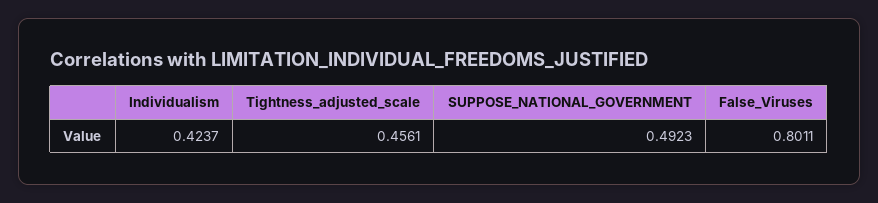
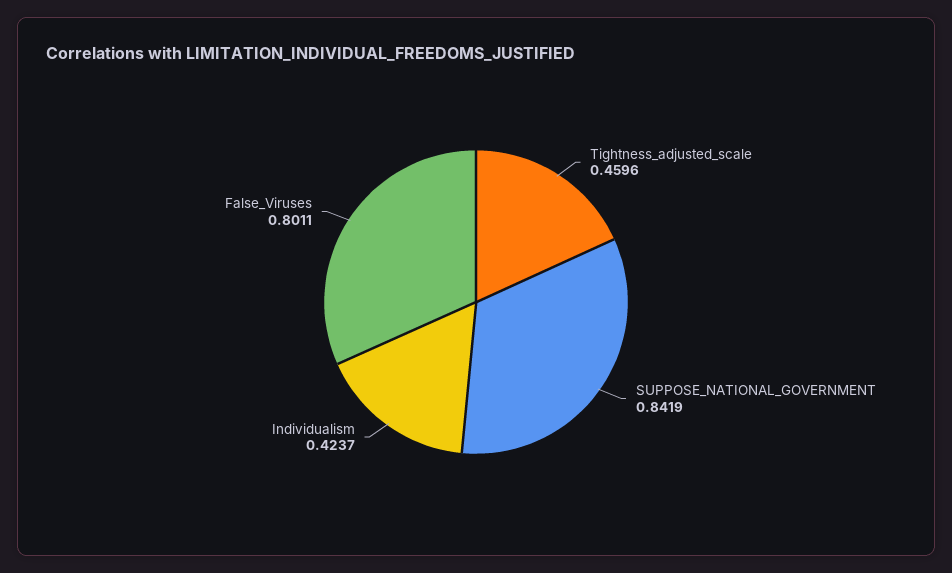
  {
    "Individualism": 0.4237,
-   "Tightness_adjusted_scale": 0.4561,
+   "Tightness_adjusted_scale": 0.4596,
-   "SUPPOSE_NATIONAL_GOVERNMENT": 0.4923,
+   "SUPPOSE_NATIONAL_GOVERNMENT": 0.8419,
    "False_Viruses": 0.8011
  }

